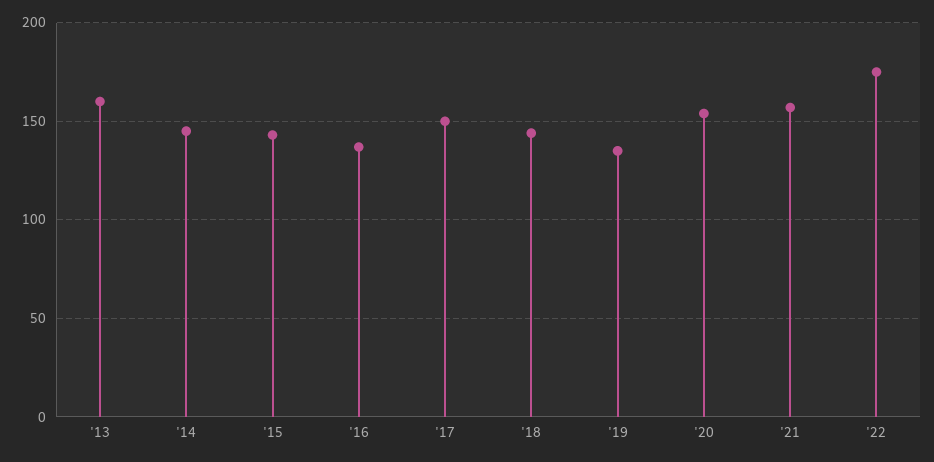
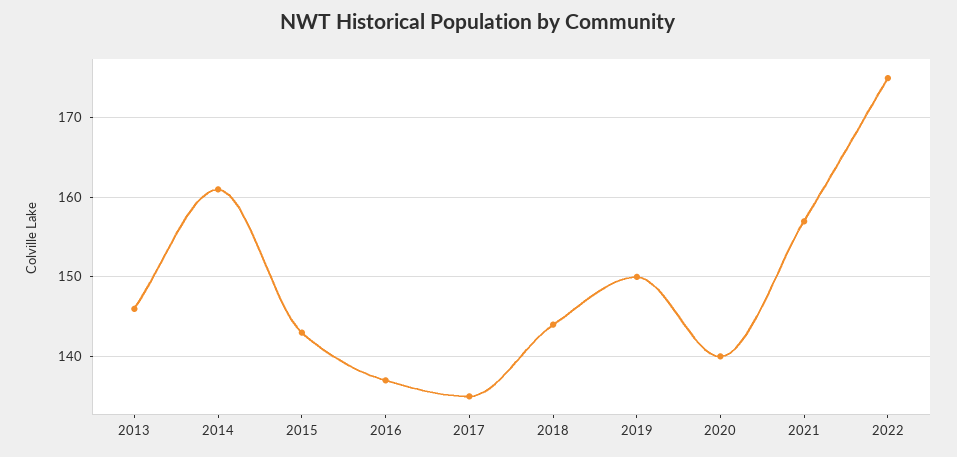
  {
-   "'13": 160,
+   "'13": 146,
-   "'14": 145,
+   "'14": 161,
    "'15": 143,
    "'16": 137,
-   "'17": 150,
+   "'17": 135,
    "'18": 144,
-   "'19": 135,
+   "'19": 150,
-   "'20": 155,
+   "'20": 140,
    "'21": 157,
    "'22": 175
  }

